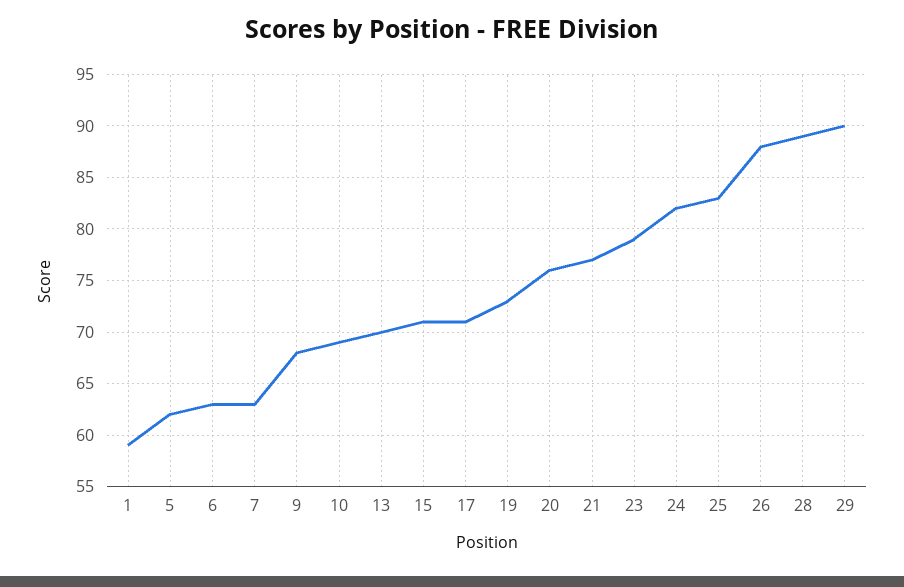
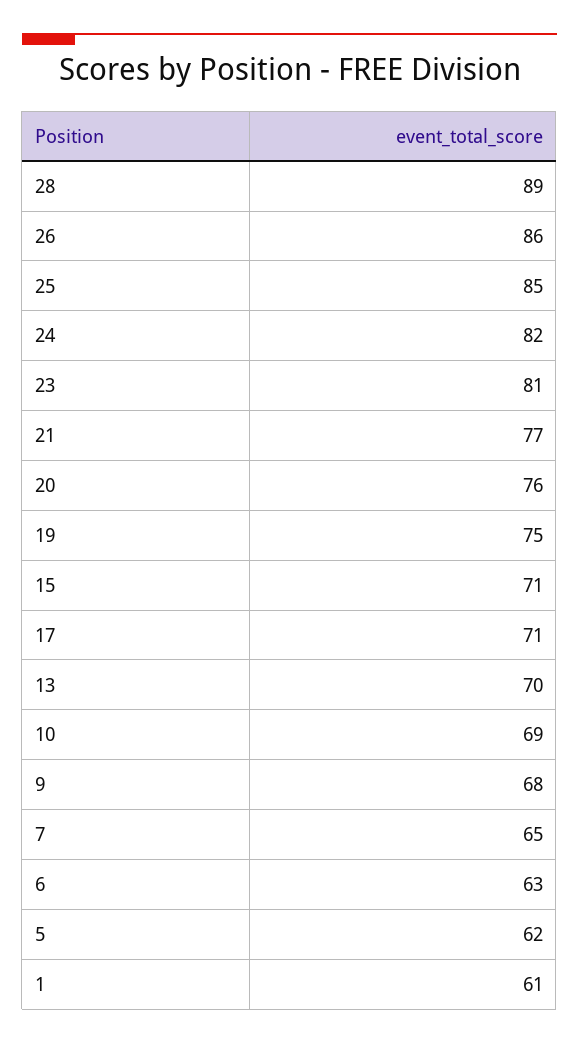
  {
-   "1": 59,
+   "1": 61,
    "5": 62,
    "6": 63,
-   "7": 63,
+   "7": 65,
    "9": 68,
    "10": 69,
    "13": 70,
    "15": 71,
    "17": 71,
-   "19": 73,
+   "19": 75,
    "20": 76,
    "21": 77,
-   "23": 79,
+   "23": 81,
    "24": 82,
-   "25": 83,
+   "25": 85,
-   "26": 88,
+   "26": 86,
-   "28": 89,
+   "28": 89
-   "29": 90
  }

